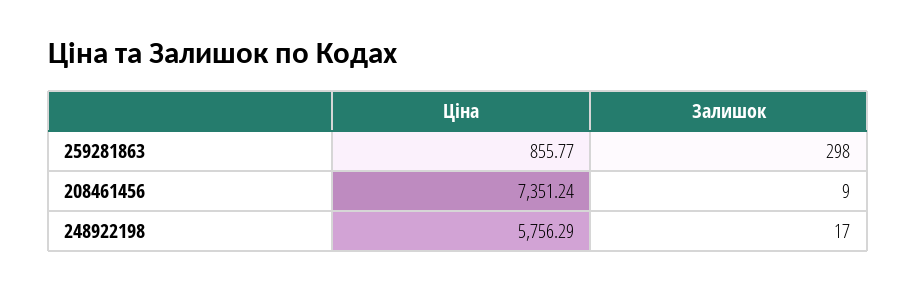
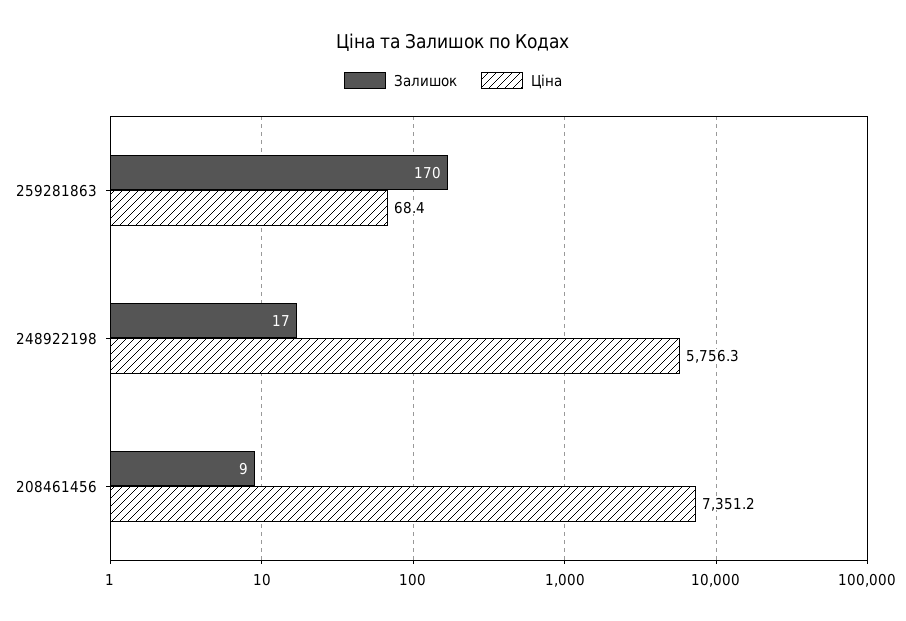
  {
    "Ціна": {
-     "259281863": 855.77,
+     "259281863": 68.4,
      "208461456": 7351.24,
      "248922198": 5756.29
    },
    "Залишок": {
-     "259281863": 298,
+     "259281863": 170,
      "208461456": 9,
      "248922198": 17
    }
  }

